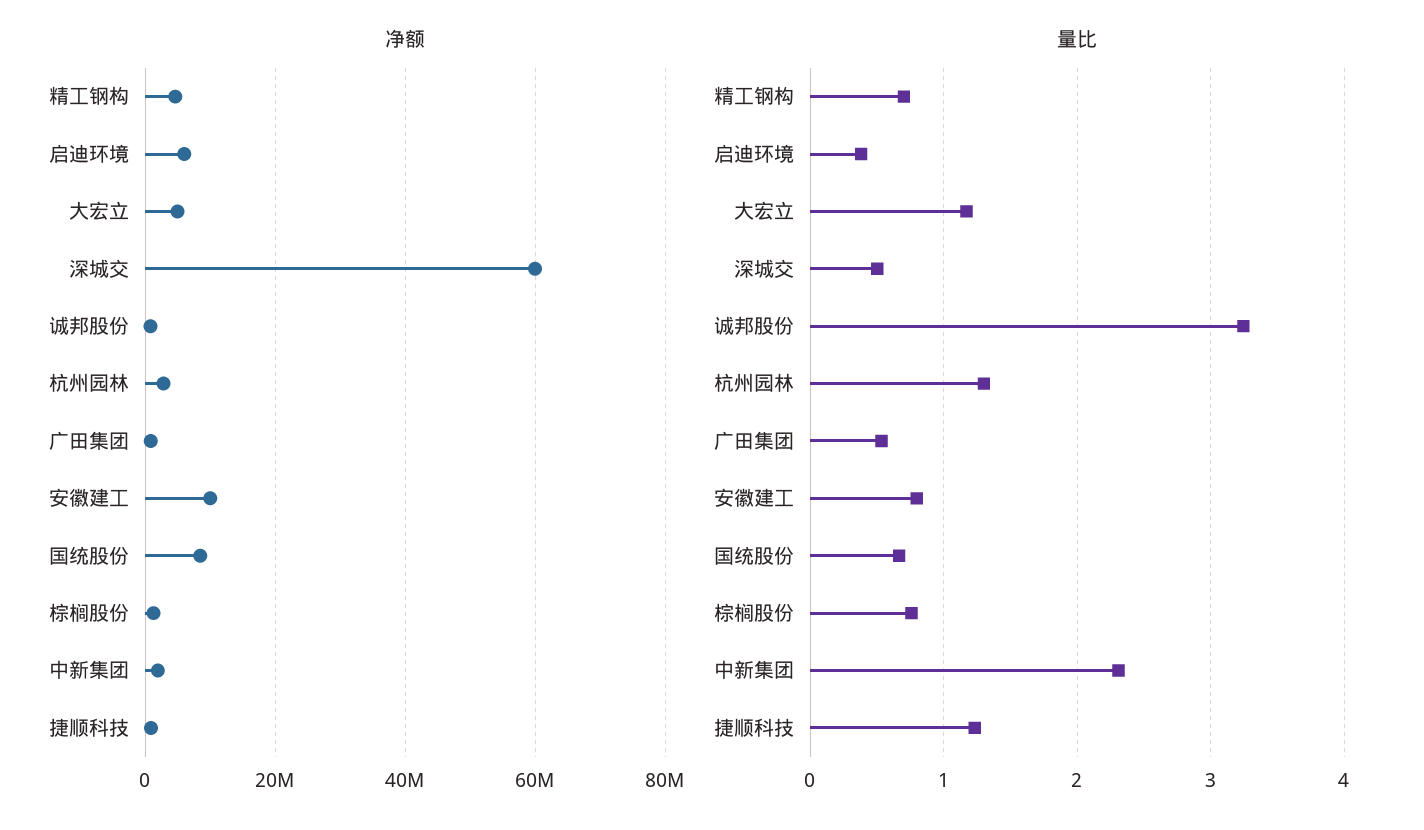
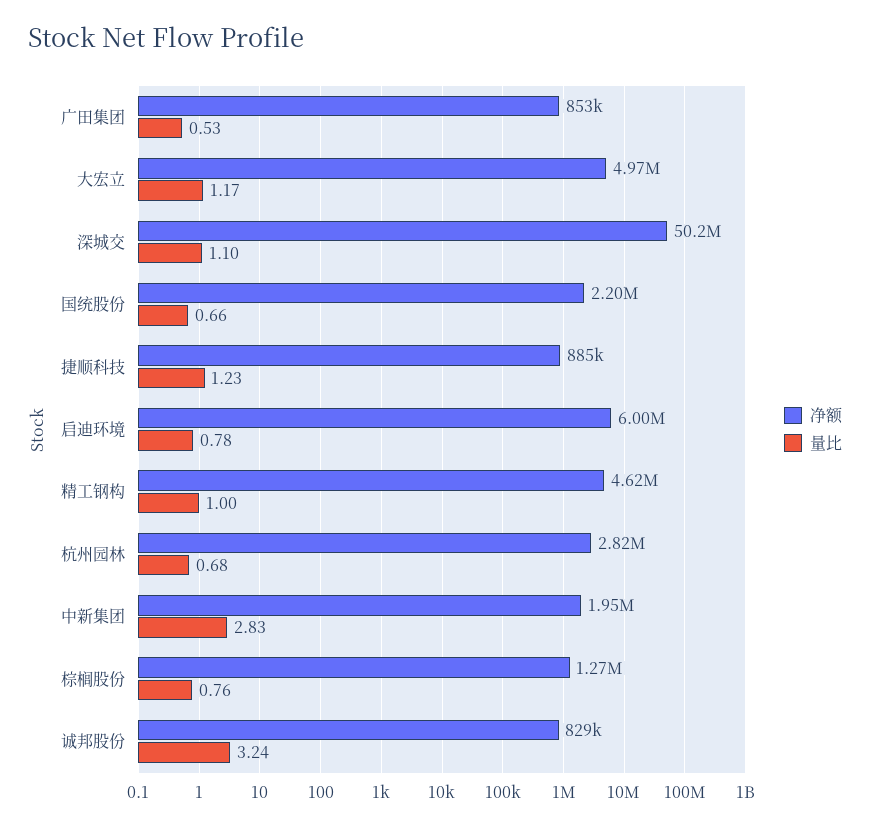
  {
    "净额": {
      "精工钢构": 4620000,
      "启迪环境": 6000000,
      "大宏立": 4970000,
-     "深城交": 60000000,
+     "深城交": 50200000,
      "诚邦股份": 829000,
      "杭州园林": 2820000,
      "广田集团": 853000,
-     "安徽建工": 10000000,
-     "国统股份": 8000000,
+     "国统股份": 2200000,
      "棕榈股份": 1270000,
      "中新集团": 1950000,
      "捷顺科技": 885000
    },
    "量比": {
-     "精工钢构": 0.7,
+     "精工钢构": 1,
-     "启迪环境": 0.4,
+     "启迪环境": 0.78,
      "大宏立": 1.17,
-     "深城交": 0.5,
+     "深城交": 1.1,
      "诚邦股份": 3.24,
-     "杭州园林": 1.3,
+     "杭州园林": 0.68,
      "广田集团": 0.53,
-     "安徽建工": 0.8,
      "国统股份": 0.66,
      "棕榈股份": 0.76,
-     "中新集团": 2.3,
+     "中新集团": 2.83,
      "捷顺科技": 1.23
    }
  }

